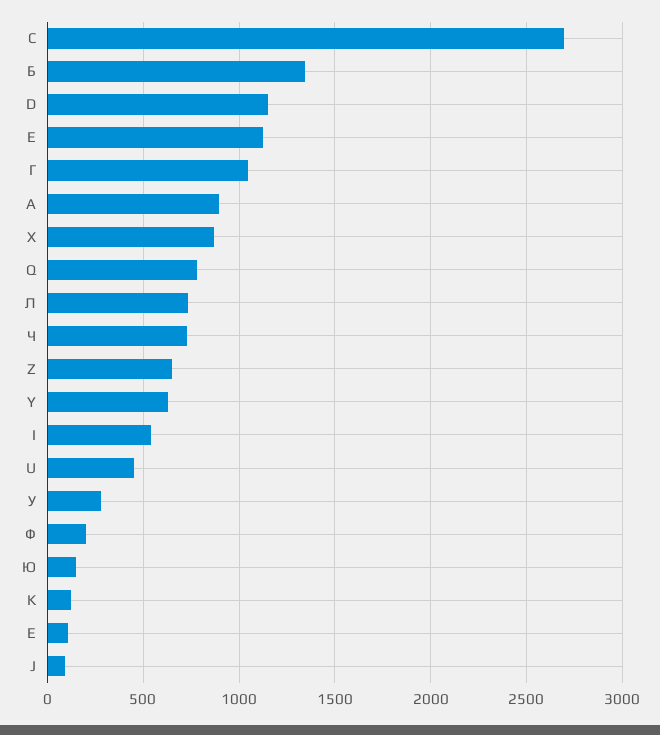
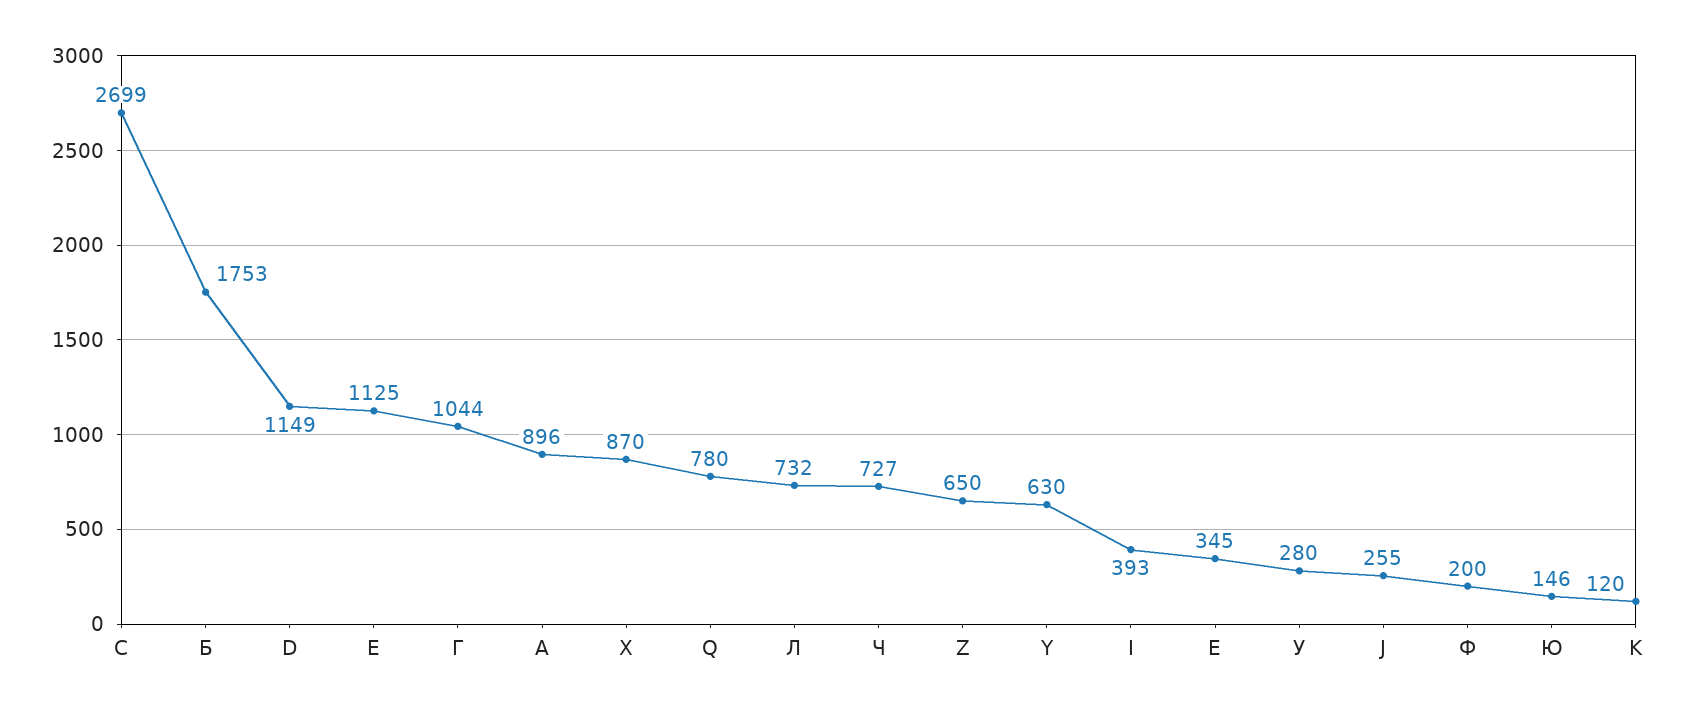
  {
    "C": 2699,
-   "Б": 1350,
+   "Б": 1753,
    "D": 1149,
    "E": 1125,
    "Г": 1044,
    "А": 896,
    "X": 870,
    "Q": 780,
    "Л": 732,
    "Ч": 727,
    "Z": 650,
    "Y": 630,
-   "I": 550,
+   "I": 393,
-   "U": 450,
    "У": 280,
    "Ф": 200,
    "Ю": 146,
    "K": 120,
-   "Е": 100,
+   "Е": 345,
-   "J": 100
+   "J": 255
  }

